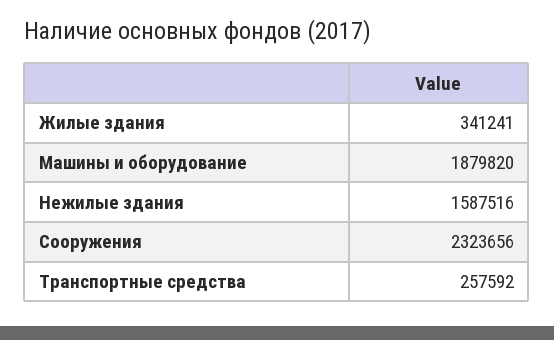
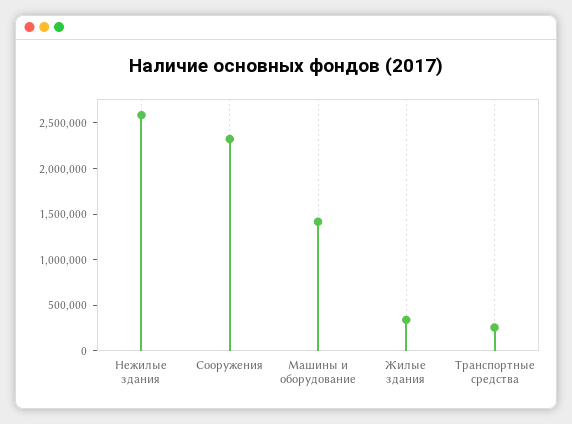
  {
    "Жилые здания": 341241,
-   "Машины и оборудование": 1879820,
+   "Машины и оборудование": 1400000,
-   "Нежилые здания": 1587516,
+   "Нежилые здания": 2600000,
    "Сооружения": 2323656,
    "Транспортные средства": 257592
  }

